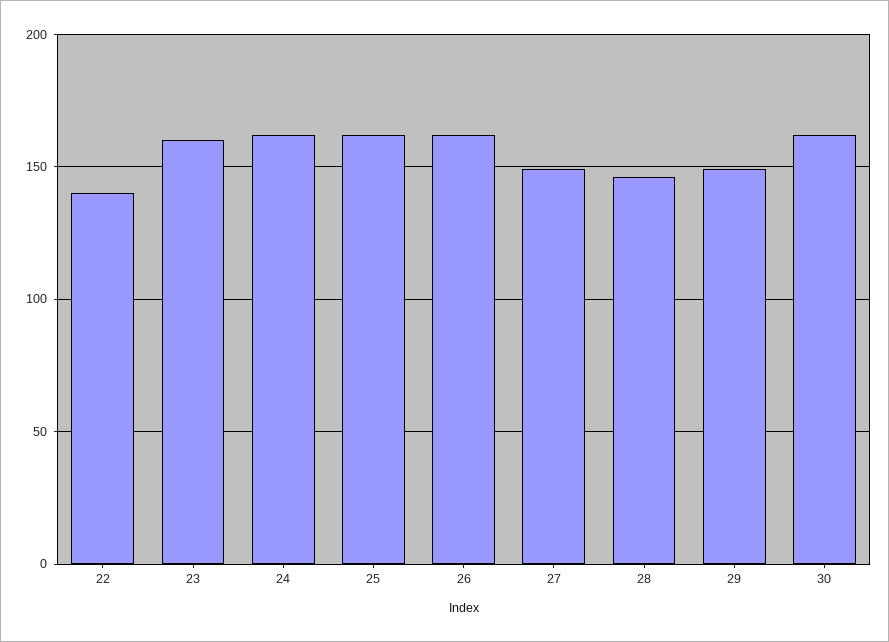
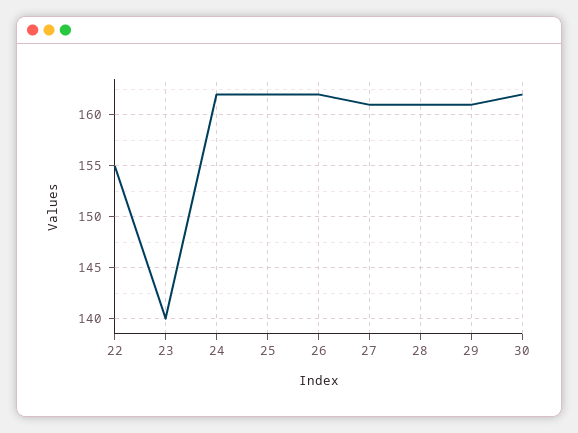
  {
-   "22": 140,
+   "22": 155,
-   "23": 160,
+   "23": 140,
    "24": 162,
    "25": 162,
    "26": 162,
-   "27": 150,
+   "27": 161,
-   "28": 145,
+   "28": 161,
-   "29": 150,
+   "29": 161,
    "30": 162
  }

